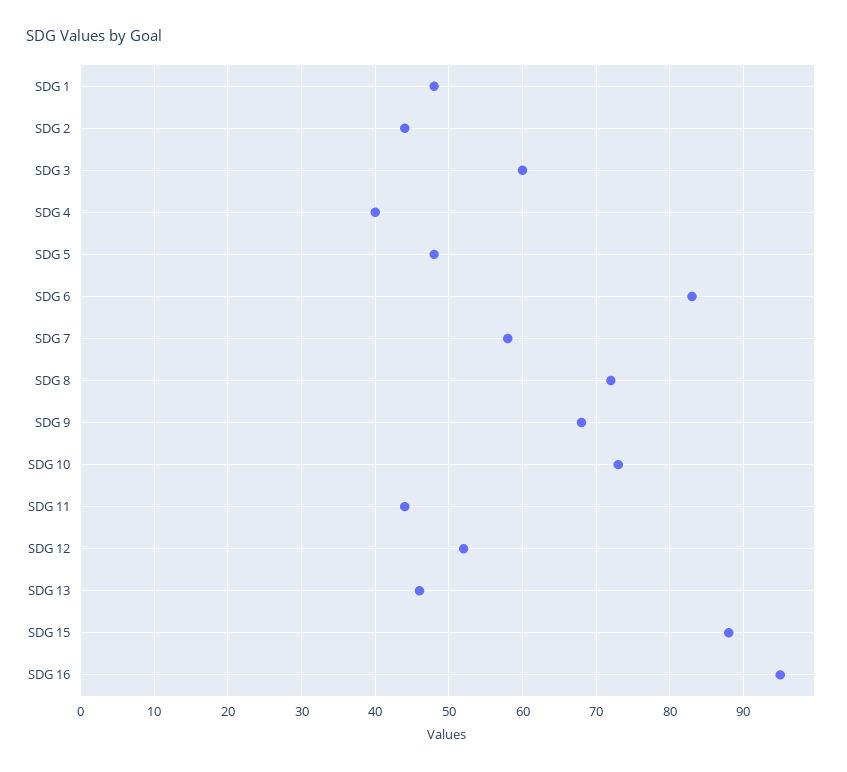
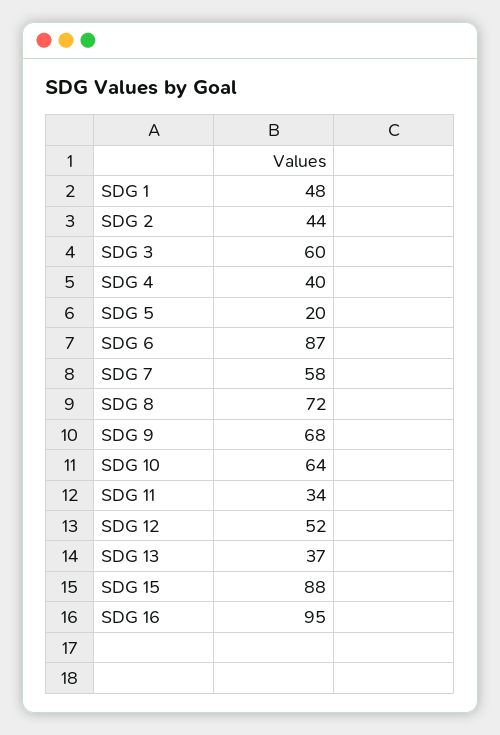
  {
    "SDG 1": 48,
    "SDG 2": 44,
    "SDG 3": 60,
    "SDG 4": 40,
-   "SDG 5": 48,
+   "SDG 5": 20,
-   "SDG 6": 83,
+   "SDG 6": 87,
    "SDG 7": 58,
    "SDG 8": 72,
    "SDG 9": 68,
-   "SDG 10": 73,
+   "SDG 10": 64,
-   "SDG 11": 44,
+   "SDG 11": 34,
    "SDG 12": 52,
-   "SDG 13": 46,
+   "SDG 13": 37,
    "SDG 15": 88,
    "SDG 16": 95
  }

